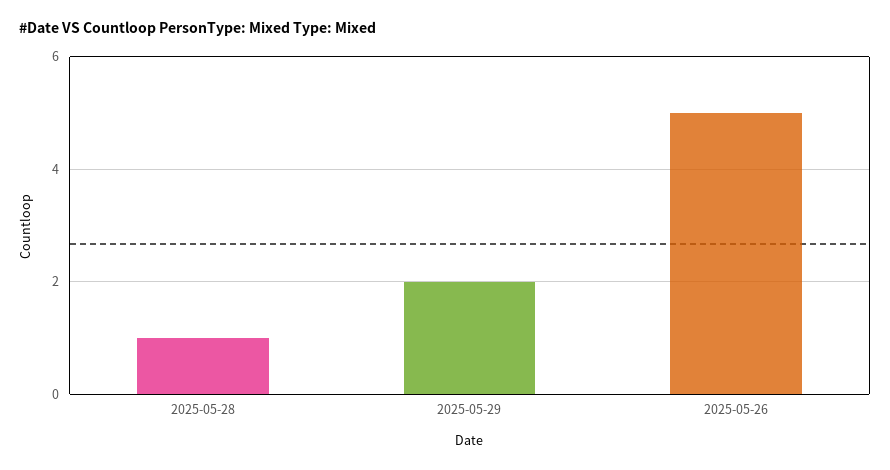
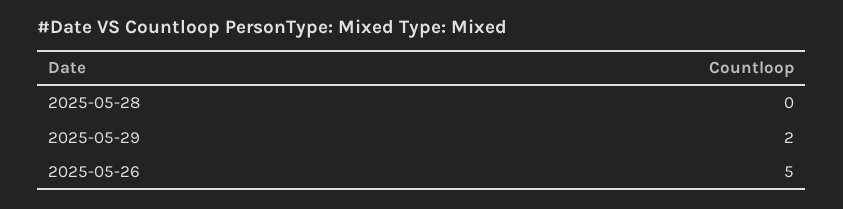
  {
-   "2025-05-28": 1,
+   "2025-05-28": 0,
    "2025-05-29": 2,
    "2025-05-26": 5
  }

